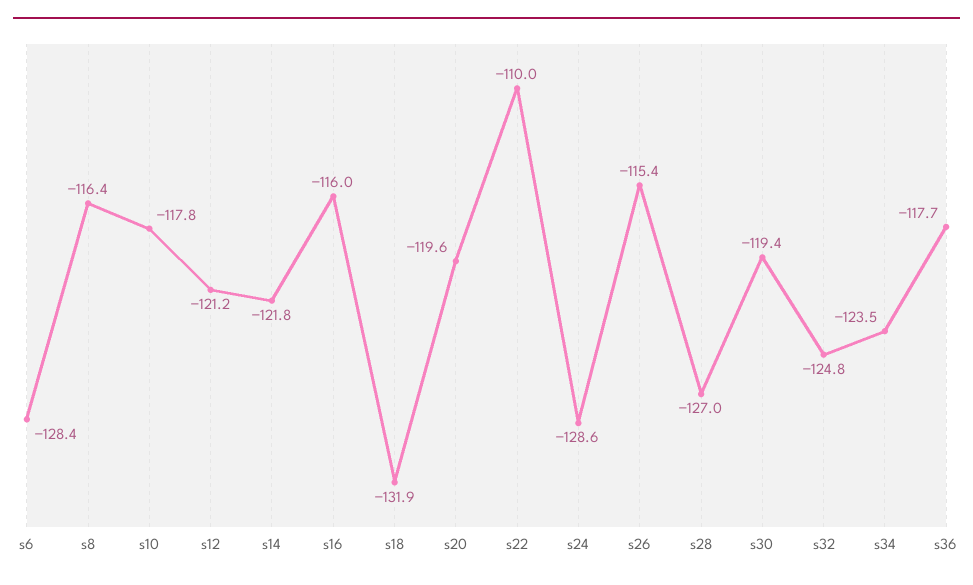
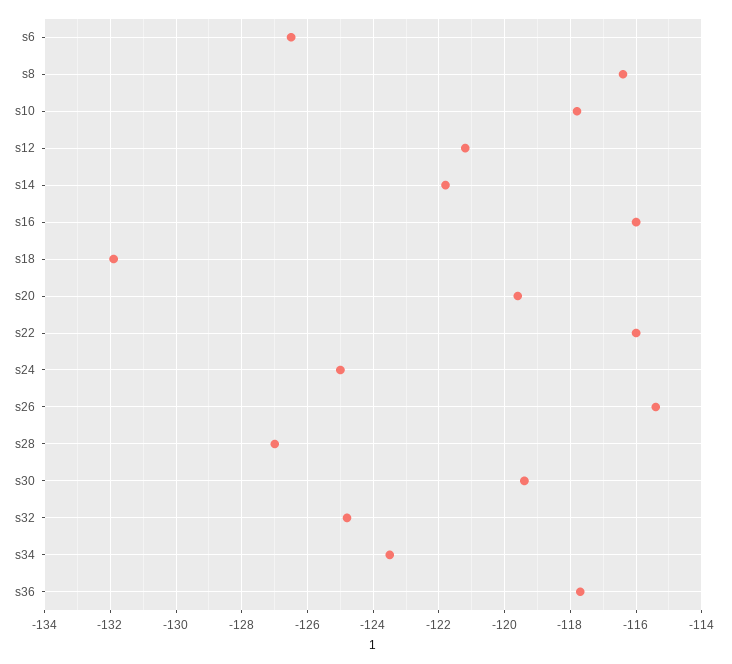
  {
-   "s6": -128.4,
+   "s6": -126.5,
    "s8": -116.4,
    "s10": -117.8,
    "s12": -121.2,
    "s14": -121.8,
    "s16": -116,
    "s18": -131.9,
    "s20": -119.6,
-   "s22": -110,
+   "s22": -116,
-   "s24": -128.6,
+   "s24": -125,
    "s26": -115.4,
    "s28": -127,
    "s30": -119.4,
    "s32": -124.8,
    "s34": -123.5,
    "s36": -117.7
  }

